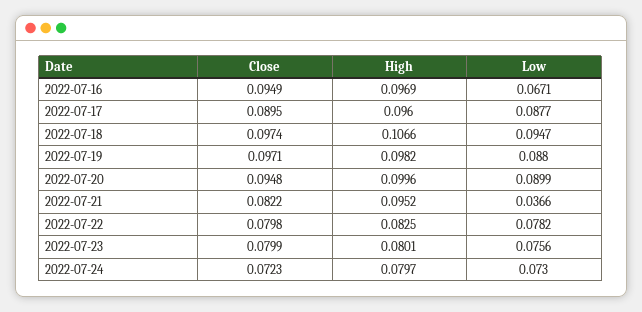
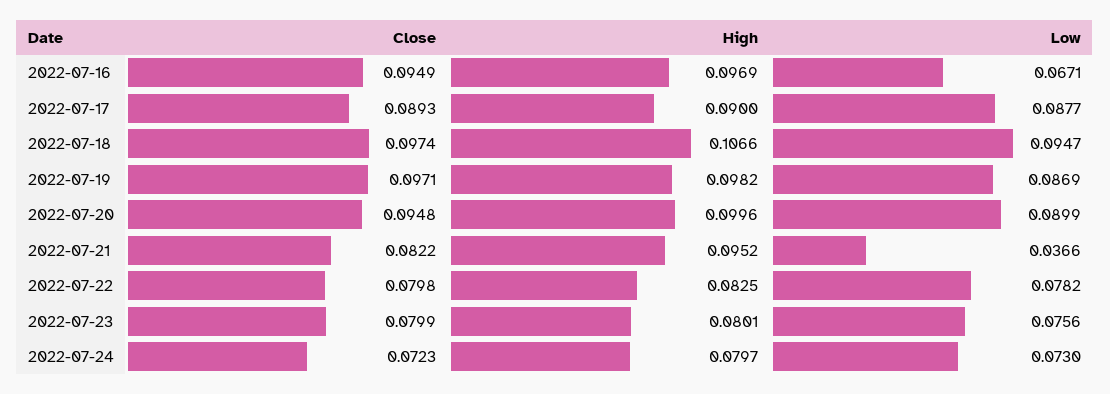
  {
    "Close": {
      "2022-07-16": 0.0949,
-     "2022-07-17": 0.0895,
+     "2022-07-17": 0.0893,
      "2022-07-18": 0.0974,
      "2022-07-19": 0.0971,
      "2022-07-20": 0.0948,
      "2022-07-21": 0.0822,
      "2022-07-22": 0.0798,
      "2022-07-23": 0.0799,
      "2022-07-24": 0.0723
    },
    "High": {
      "2022-07-16": 0.0969,
-     "2022-07-17": 0.096,
+     "2022-07-17": 0.09,
      "2022-07-18": 0.1066,
      "2022-07-19": 0.0982,
      "2022-07-20": 0.0996,
      "2022-07-21": 0.0952,
      "2022-07-22": 0.0825,
      "2022-07-23": 0.0801,
      "2022-07-24": 0.0797
    },
    "Low": {
      "2022-07-16": 0.0671,
      "2022-07-17": 0.0877,
      "2022-07-18": 0.0947,
-     "2022-07-19": 0.088,
+     "2022-07-19": 0.0869,
      "2022-07-20": 0.0899,
      "2022-07-21": 0.0366,
      "2022-07-22": 0.0782,
      "2022-07-23": 0.0756,
      "2022-07-24": 0.073
    }
  }

